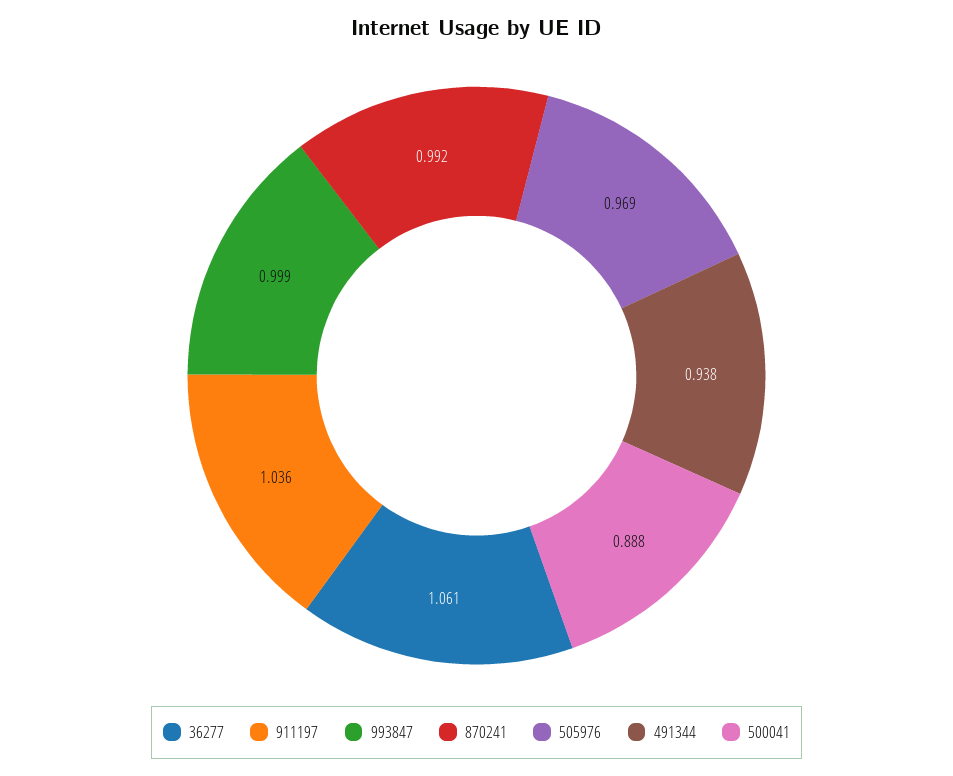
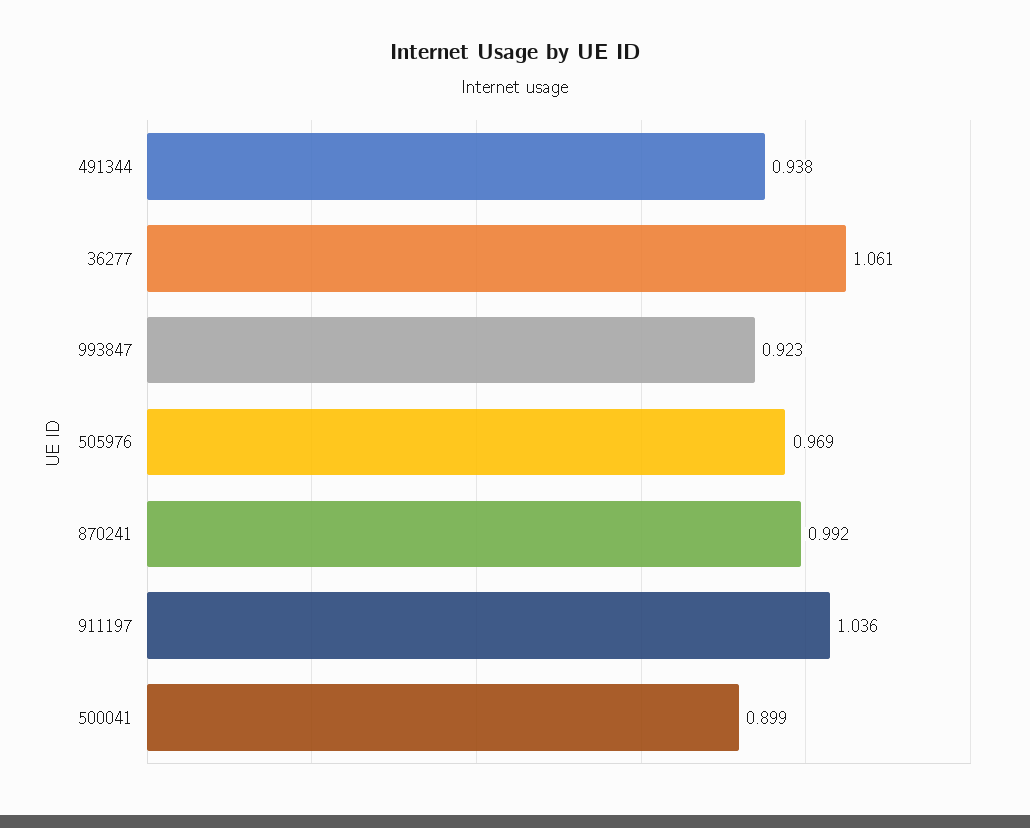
  {
    "36277": 1.061,
    "911197": 1.036,
-   "993847": 0.999,
+   "993847": 0.923,
    "870241": 0.992,
    "505976": 0.969,
    "491344": 0.938,
-   "500041": 0.888
+   "500041": 0.899
  }

